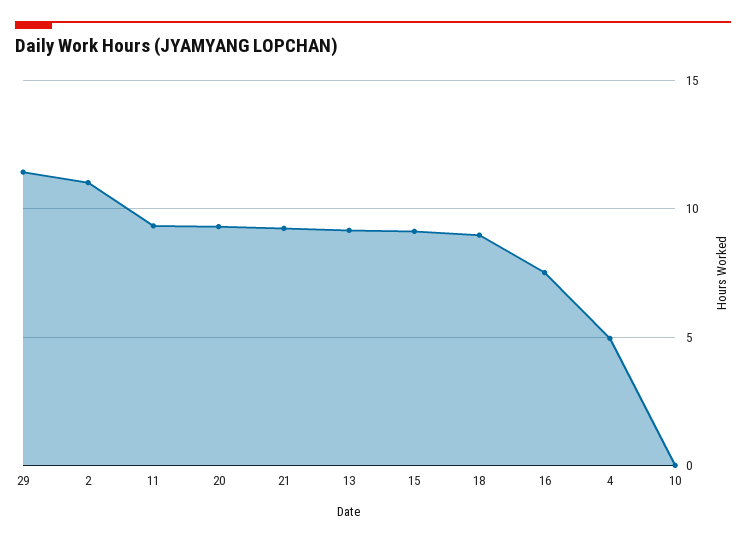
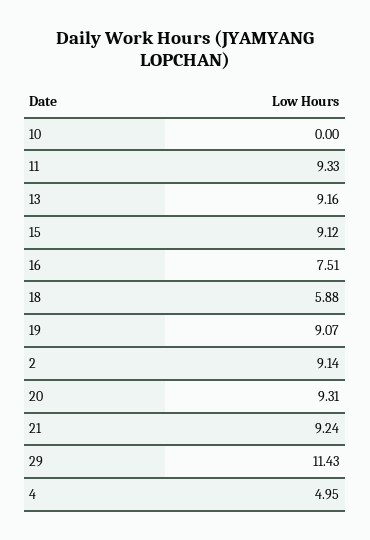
  {
    "29": 11.43,
-   "2": 11,
+   "2": 9.14,
    "11": 9.33,
    "20": 9.31,
    "21": 9.24,
    "13": 9.16,
    "15": 9.12,
-   "18": 9,
+   "18": 5.88,
    "16": 7.51,
    "4": 4.95,
-   "10": 0
+   "10": 0,
+   "19": 9.07
  }

